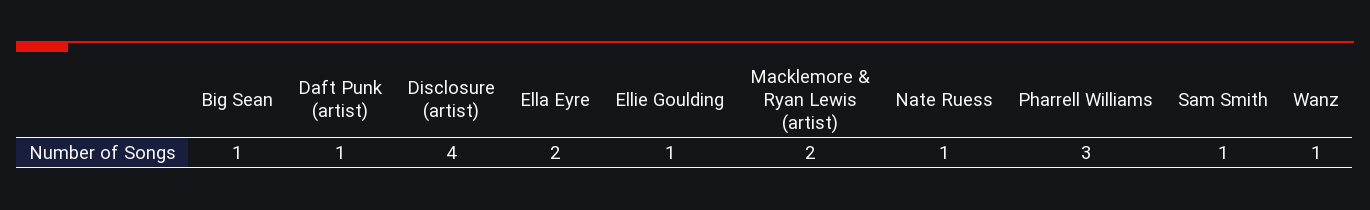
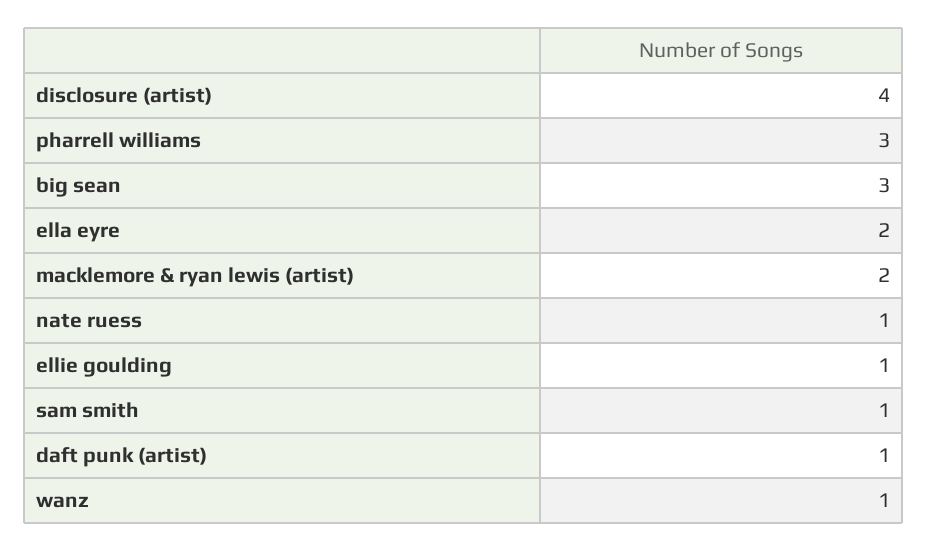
  {
-   "Big Sean": 1,
+   "Big Sean": 3,
    "Daft Punk (artist)": 1,
    "Disclosure (artist)": 4,
    "Ella Eyre": 2,
    "Ellie Goulding": 1,
    "Macklemore & Ryan Lewis (artist)": 2,
    "Nate Ruess": 1,
    "Pharrell Williams": 3,
    "Sam Smith": 1,
    "Wanz": 1
  }

